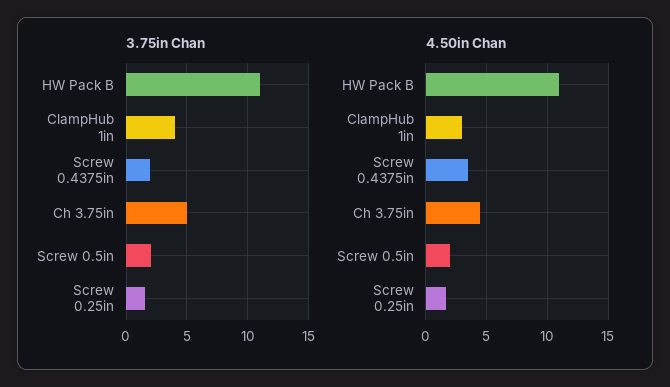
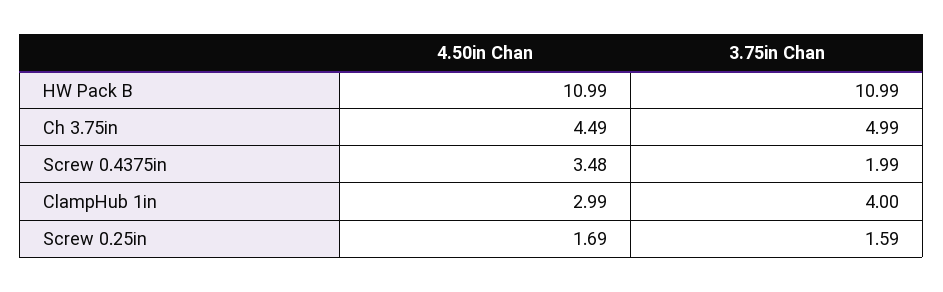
  {
    "3.75in Chan": {
      "HW Pack B": 10.99,
      "ClampHub 1in": 4,
      "Screw 0.4375in": 1.99,
      "Ch 3.75in": 4.99,
-     "Screw 0.5in": 2,
      "Screw 0.25in": 1.59
    },
    "4.50in Chan": {
      "HW Pack B": 10.99,
      "ClampHub 1in": 2.99,
      "Screw 0.4375in": 3.48,
      "Ch 3.75in": 4.49,
-     "Screw 0.5in": 2,
      "Screw 0.25in": 1.69
    }
  }

